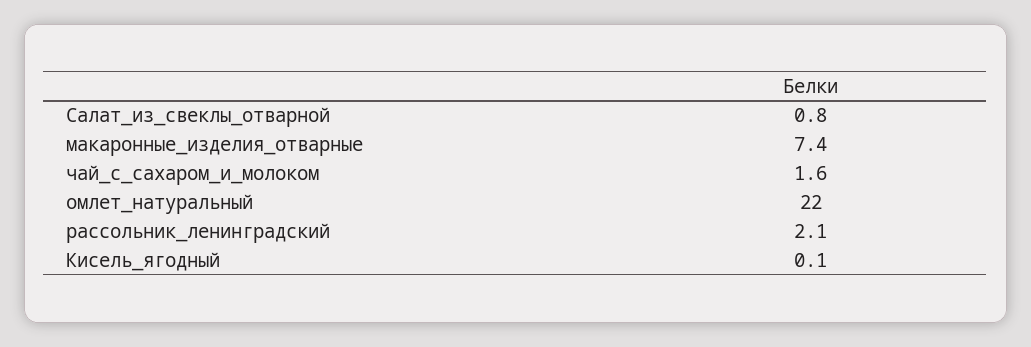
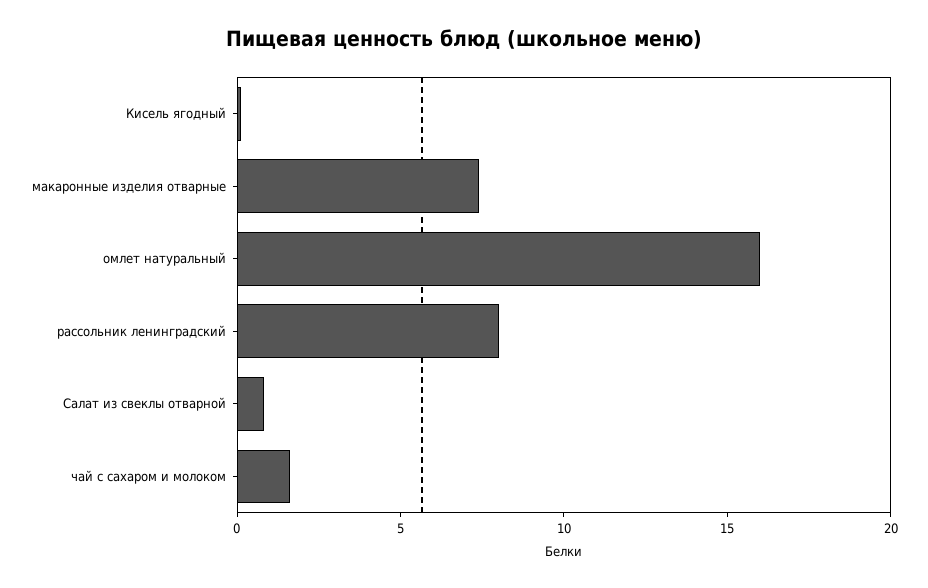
  {
    "Салат_из_свеклы_отварной": 0.8,
    "макаронные_изделия_отварные": 7.4,
    "чай_с_сахаром_и_молоком": 1.6,
-   "омлет_натуральный": 22,
+   "омлет_натуральный": 16,
-   "рассольник_ленинградский": 2.1,
+   "рассольник_ленинградский": 8,
    "Кисель_ягодный": 0.1
  }

